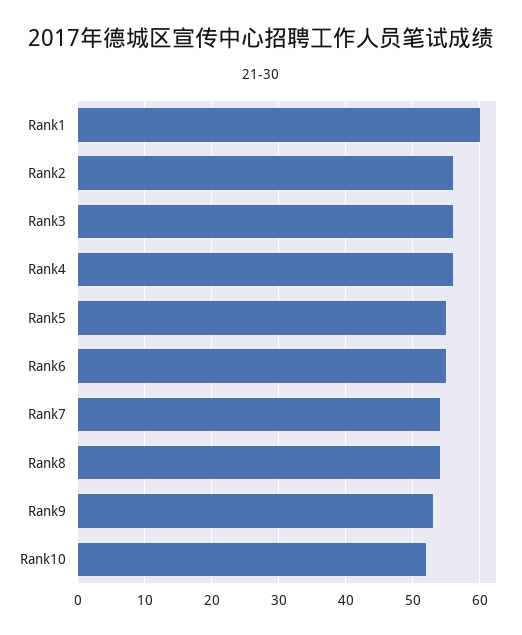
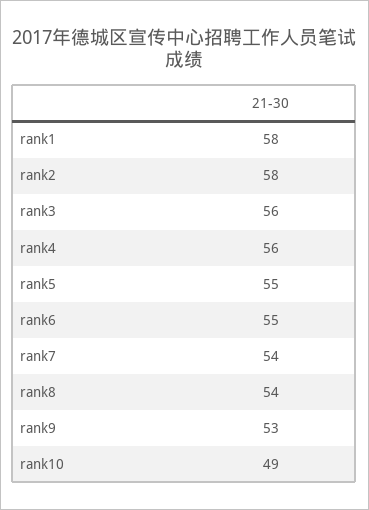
  {
-   "Rank1": 60,
+   "Rank1": 58,
-   "Rank2": 56,
+   "Rank2": 58,
    "Rank3": 56,
    "Rank4": 56,
    "Rank5": 55,
    "Rank6": 55,
    "Rank7": 54,
    "Rank8": 54,
    "Rank9": 53,
-   "Rank10": 52
+   "Rank10": 49
  }

